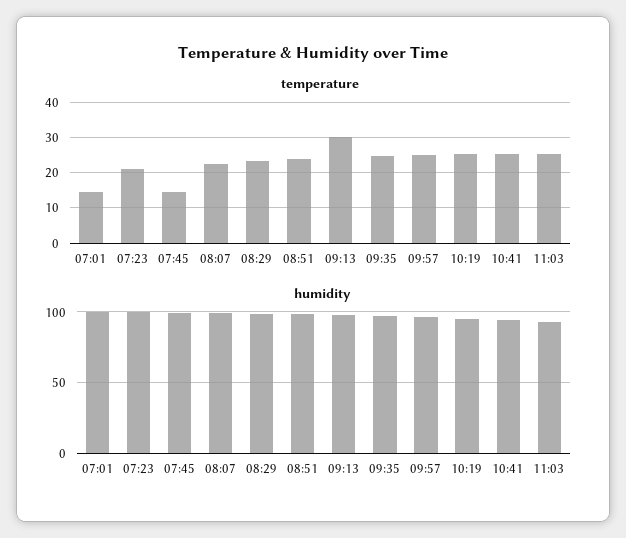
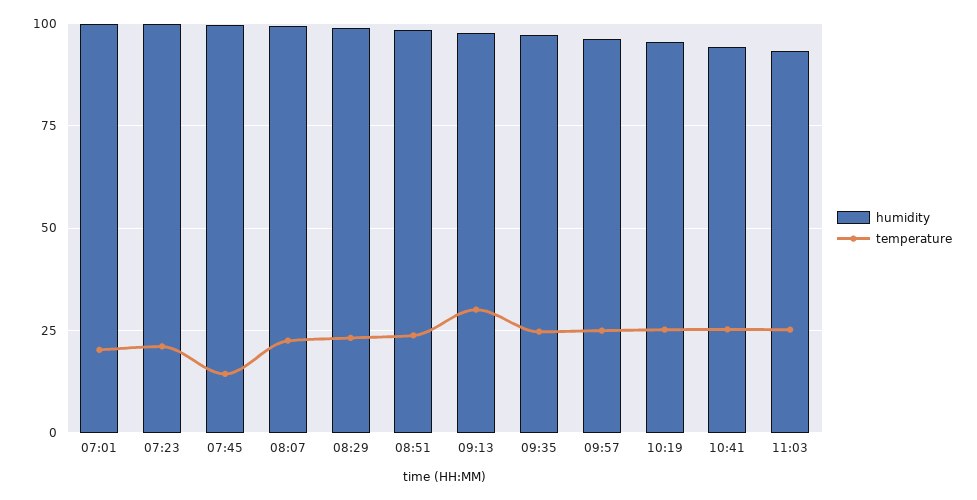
  {
    "temperature": {
-     "07:01": 14,
+     "07:01": 20,
      "07:23": 22,
      "07:45": 14,
      "08:07": 22,
      "08:29": 24,
      "08:51": 24,
      "09:13": 30,
      "09:35": 24,
      "09:57": 26,
      "10:19": 26,
      "10:41": 26,
      "11:03": 26
    },
    "humidity": {
      "07:01": 100,
      "07:23": 100,
      "07:45": 100,
      "08:07": 100,
      "08:29": 100,
      "08:51": 97.5,
      "09:13": 97.5,
      "09:35": 97.5,
      "09:57": 95,
      "10:19": 95,
      "10:41": 95,
      "11:03": 92.5
    }
  }

